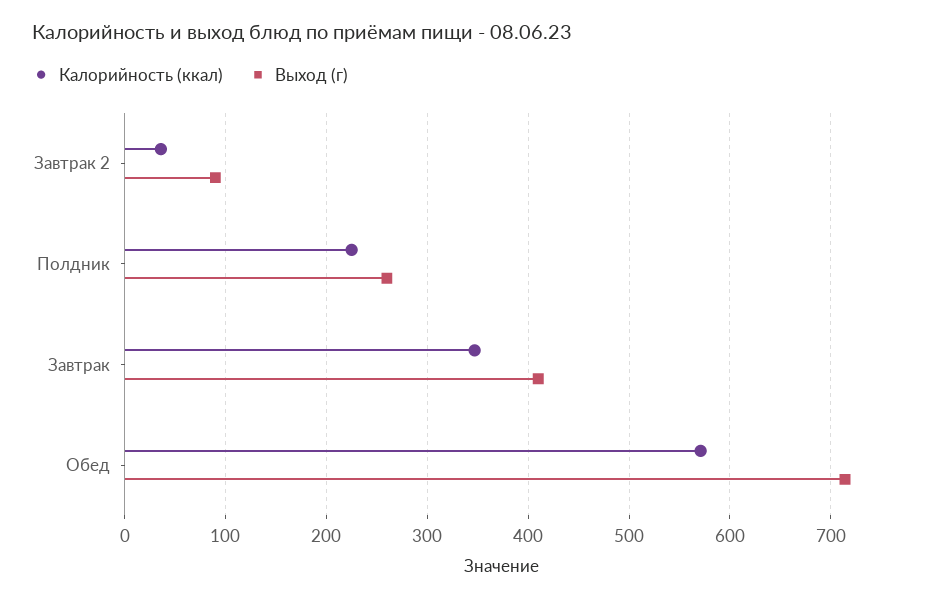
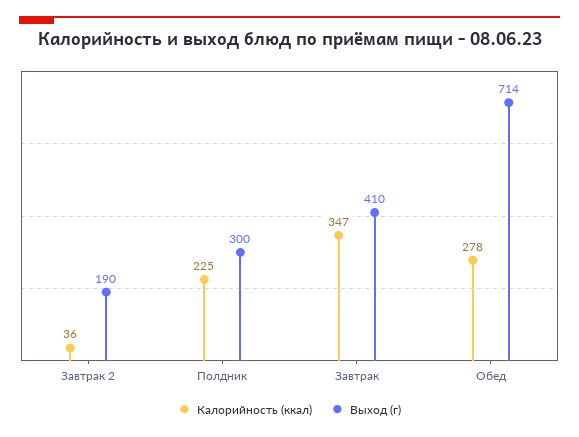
  {
    "Калорийность (ккал)": {
      "Завтрак 2": 36,
      "Полдник": 225,
      "Завтрак": 347,
-     "Обед": 570
+     "Обед": 278
    },
    "Выход (г)": {
-     "Завтрак 2": 90,
+     "Завтрак 2": 190,
-     "Полдник": 260,
+     "Полдник": 300,
      "Завтрак": 410,
      "Обед": 714
    }
  }

